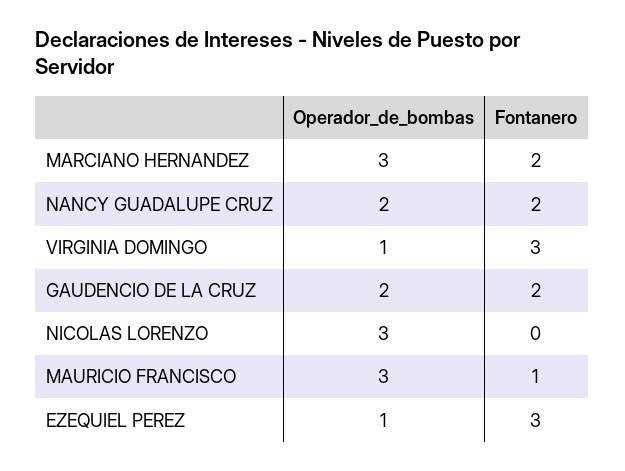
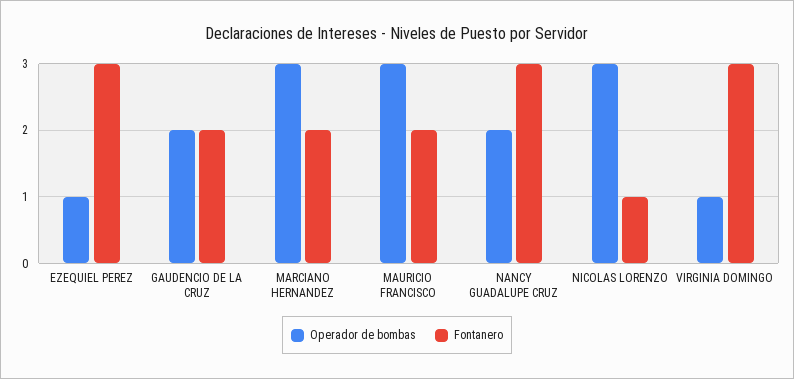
  {
    "Operador_de_bombas": {
      "MARCIANO HERNANDEZ": 3,
      "NANCY GUADALUPE CRUZ": 2,
      "VIRGINIA DOMINGO": 1,
      "GAUDENCIO DE LA CRUZ": 2,
      "NICOLAS LORENZO": 3,
      "MAURICIO FRANCISCO": 3,
      "EZEQUIEL PEREZ": 1
    },
    "Fontanero": {
      "MARCIANO HERNANDEZ": 2,
-     "NANCY GUADALUPE CRUZ": 2,
+     "NANCY GUADALUPE CRUZ": 3,
      "VIRGINIA DOMINGO": 3,
      "GAUDENCIO DE LA CRUZ": 2,
-     "NICOLAS LORENZO": 0,
+     "NICOLAS LORENZO": 1,
-     "MAURICIO FRANCISCO": 1,
+     "MAURICIO FRANCISCO": 2,
      "EZEQUIEL PEREZ": 3
    }
  }

